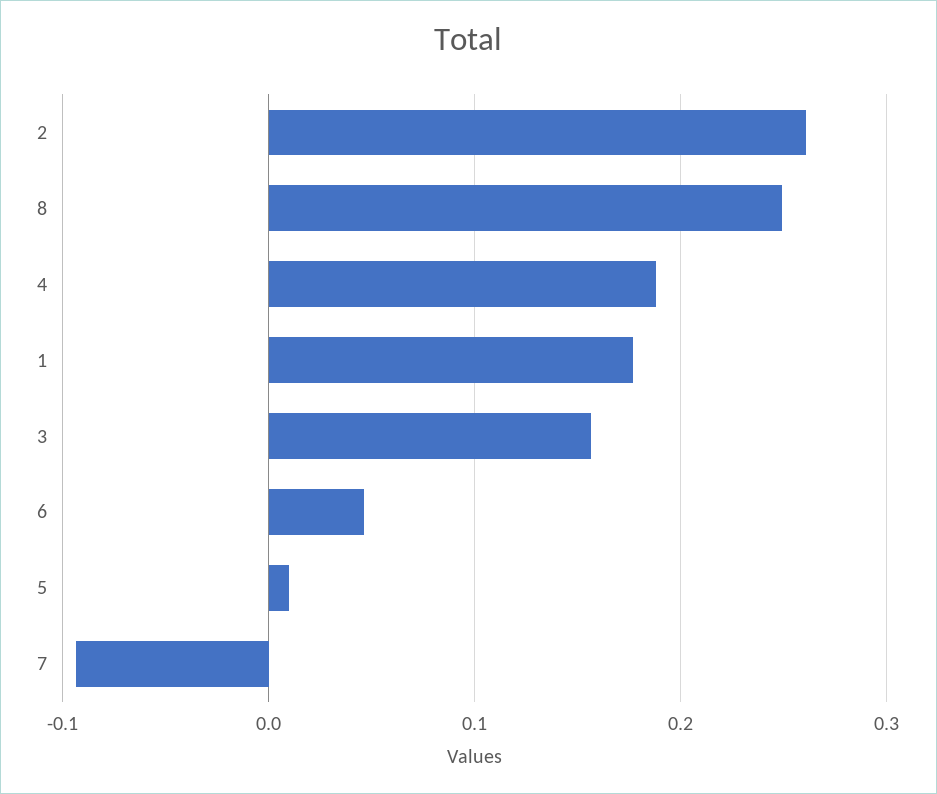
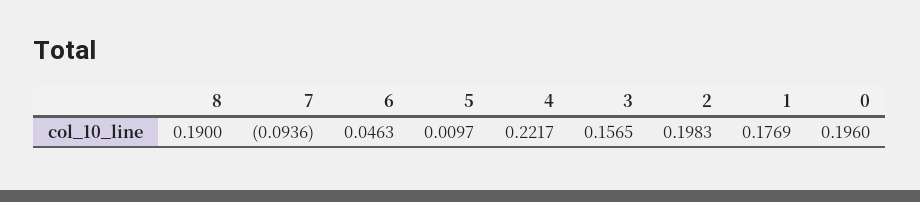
  {
-   "2": 0.26,
+   "2": 0.1983,
-   "8": 0.25,
+   "8": 0.19,
-   "4": 0.19,
+   "4": 0.2217,
    "1": 0.1769,
    "3": 0.1565,
    "6": 0.0463,
    "5": 0.0097,
-   "7": -0.0936
+   "7": -0.0936,
+   "0": 0.196
  }

